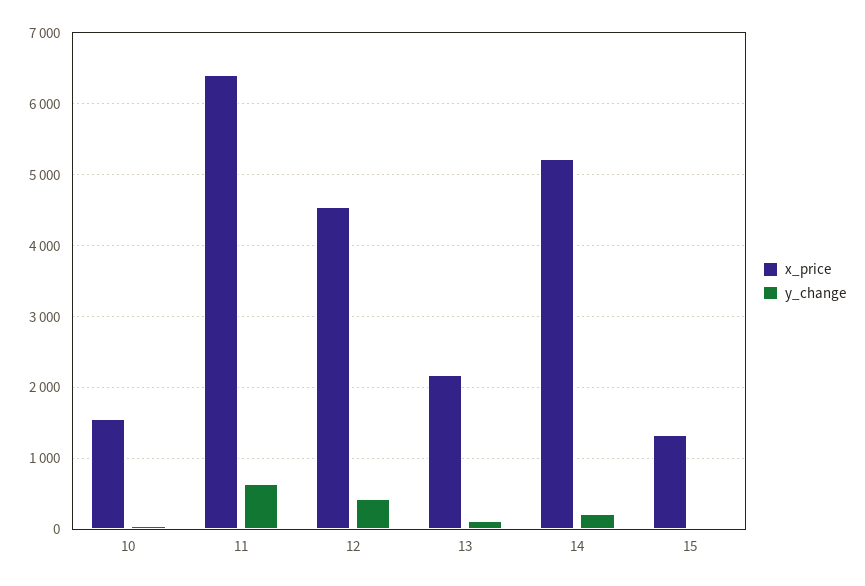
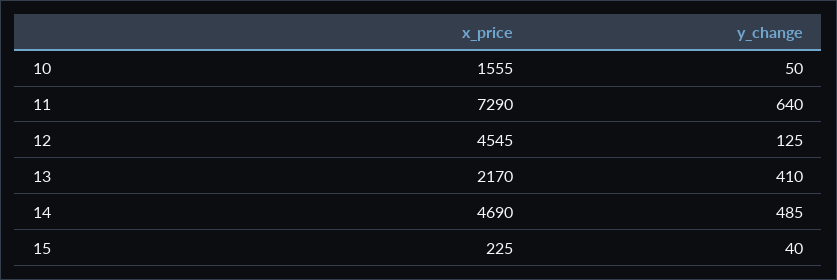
  {
    "x_price": {
      "10": 1555,
-     "11": 6400,
+     "11": 7290,
      "12": 4545,
      "13": 2170,
-     "14": 5200,
+     "14": 4690,
-     "15": 1300
+     "15": 225
    },
    "y_change": {
      "10": 50,
      "11": 640,
-     "12": 400,
+     "12": 125,
-     "13": 100,
+     "13": 410,
-     "14": 200,
+     "14": 485,
      "15": 40
    }
  }

